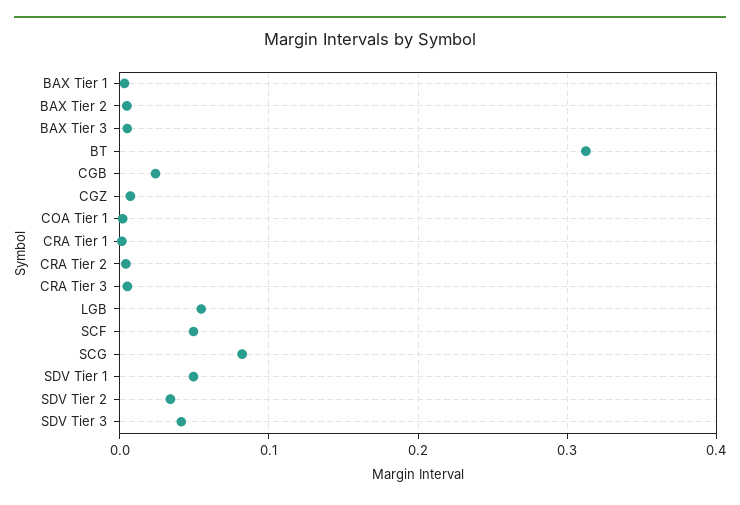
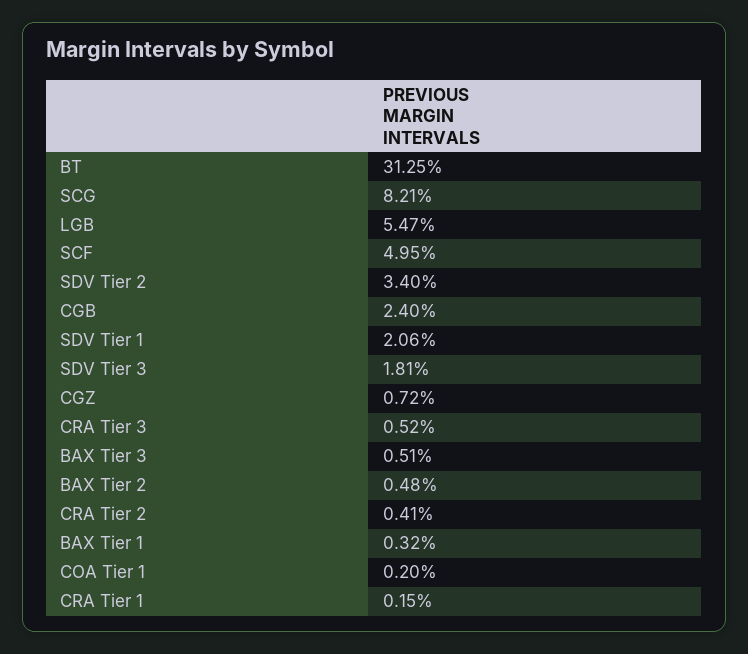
  {
    "BAX Tier 1": 0.0032,
    "BAX Tier 2": 0.0048,
    "BAX Tier 3": 0.0051,
    "BT": 0.3125,
    "CGB": 0.024,
    "CGZ": 0.0072,
    "COA Tier 1": 0.002,
    "CRA Tier 1": 0.0015,
    "CRA Tier 2": 0.0041,
    "CRA Tier 3": 0.0052,
    "LGB": 0.0547,
    "SCF": 0.0495,
    "SCG": 0.0821,
-   "SDV Tier 1": 0.05,
+   "SDV Tier 1": 0.0206,
    "SDV Tier 2": 0.034,
-   "SDV Tier 3": 0.04
+   "SDV Tier 3": 0.0181
  }

